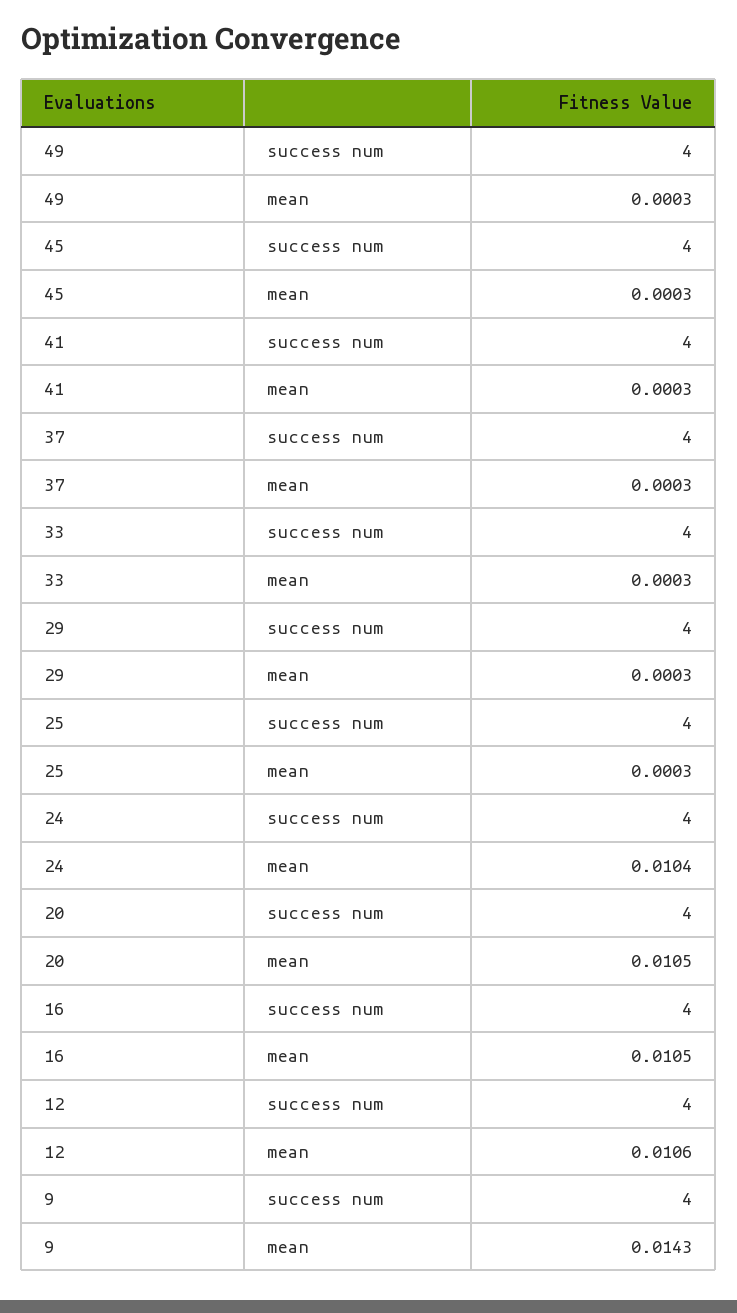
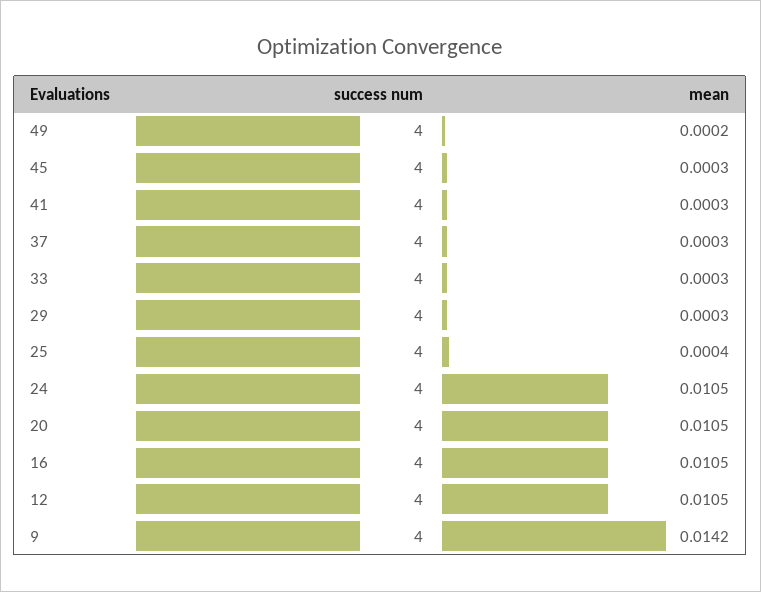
  {
    "49": {
      "success num": 4,
-     "mean": 0.0003
+     "mean": 0.0002
    },
    "45": {
      "success num": 4,
      "mean": 0.0003
    },
    "41": {
      "success num": 4,
      "mean": 0.0003
    },
    "37": {
      "success num": 4,
      "mean": 0.0003
    },
    "33": {
      "success num": 4,
      "mean": 0.0003
    },
    "29": {
      "success num": 4,
      "mean": 0.0003
    },
    "25": {
      "success num": 4,
-     "mean": 0.0003
+     "mean": 0.0004
    },
    "24": {
      "success num": 4,
-     "mean": 0.0104
+     "mean": 0.0105
    },
    "20": {
      "success num": 4,
      "mean": 0.0105
    },
    "16": {
      "success num": 4,
      "mean": 0.0105
    },
    "12": {
      "success num": 4,
-     "mean": 0.0106
+     "mean": 0.0105
    },
    "9": {
      "success num": 4,
-     "mean": 0.0143
+     "mean": 0.0142
    }
  }

